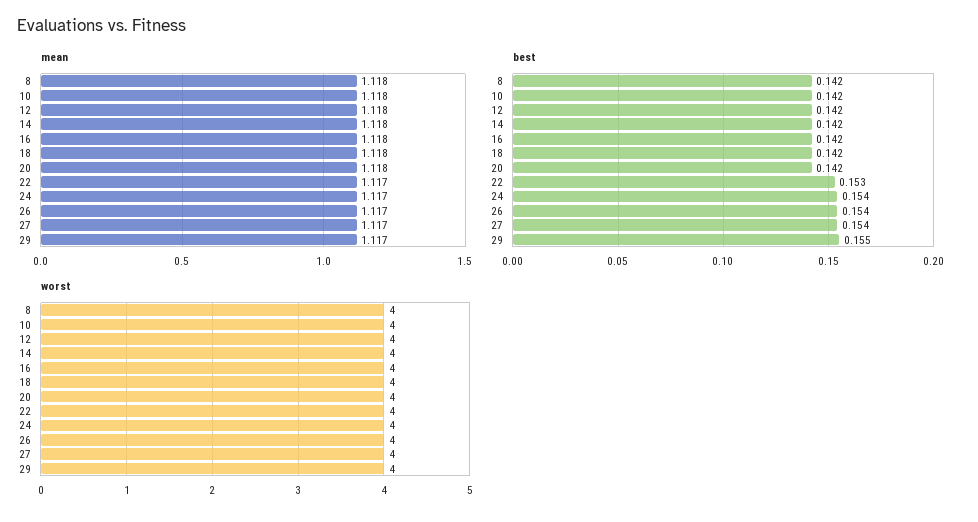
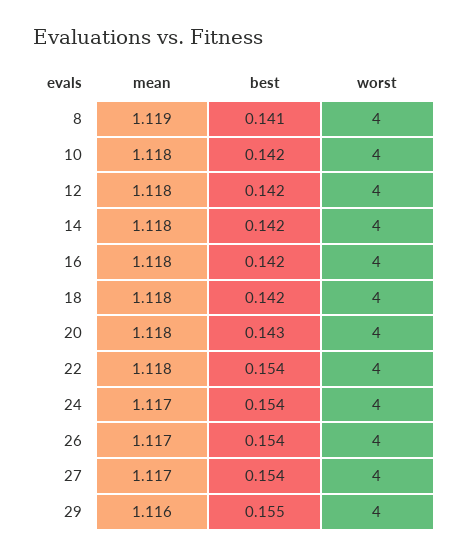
  {
    "mean": {
-     "8": 1.118,
+     "8": 1.119,
      "10": 1.118,
      "12": 1.118,
      "14": 1.118,
      "16": 1.118,
      "18": 1.118,
      "20": 1.118,
-     "22": 1.117,
+     "22": 1.118,
      "24": 1.117,
      "26": 1.117,
      "27": 1.117,
-     "29": 1.117
+     "29": 1.116
    },
    "best": {
-     "8": 0.142,
+     "8": 0.141,
      "10": 0.142,
      "12": 0.142,
      "14": 0.142,
      "16": 0.142,
      "18": 0.142,
-     "20": 0.142,
+     "20": 0.143,
-     "22": 0.153,
+     "22": 0.154,
      "24": 0.154,
      "26": 0.154,
      "27": 0.154,
      "29": 0.155
    },
    "worst": {
      "8": 4,
      "10": 4,
      "12": 4,
      "14": 4,
      "16": 4,
      "18": 4,
      "20": 4,
      "22": 4,
      "24": 4,
      "26": 4,
      "27": 4,
      "29": 4
    }
  }

